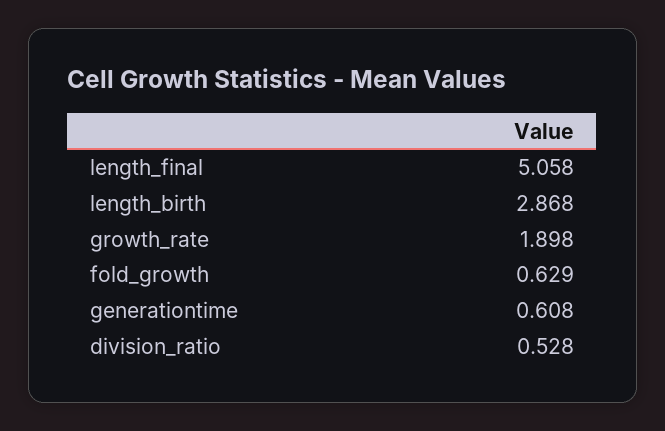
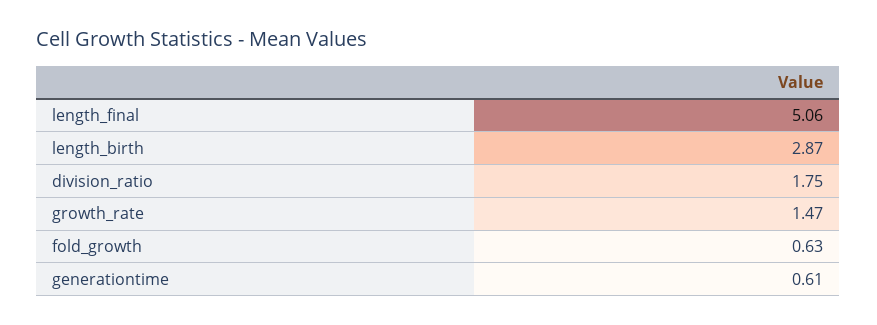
  {
    "length_final": 5.058,
    "length_birth": 2.868,
-   "growth_rate": 1.898,
+   "growth_rate": 1.47,
    "fold_growth": 0.629,
    "generationtime": 0.608,
-   "division_ratio": 0.528
+   "division_ratio": 1.75
  }

